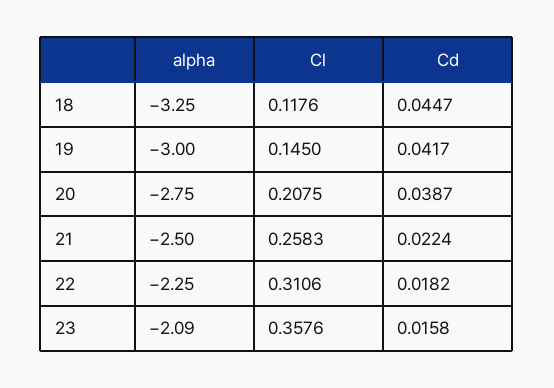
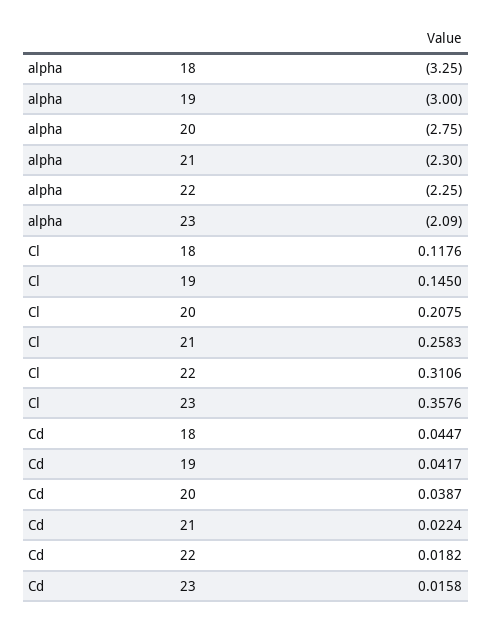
  {
    "alpha": {
      "18": -3.25,
      "19": -3,
      "20": -2.75,
-     "21": -2.5,
+     "21": -2.3,
      "22": -2.25,
      "23": -2.09
    },
    "Cl": {
      "18": 0.1176,
      "19": 0.145,
      "20": 0.2075,
      "21": 0.2583,
      "22": 0.3106,
      "23": 0.3576
    },
    "Cd": {
      "18": 0.0447,
      "19": 0.0417,
      "20": 0.0387,
      "21": 0.0224,
      "22": 0.0182,
      "23": 0.0158
    }
  }

